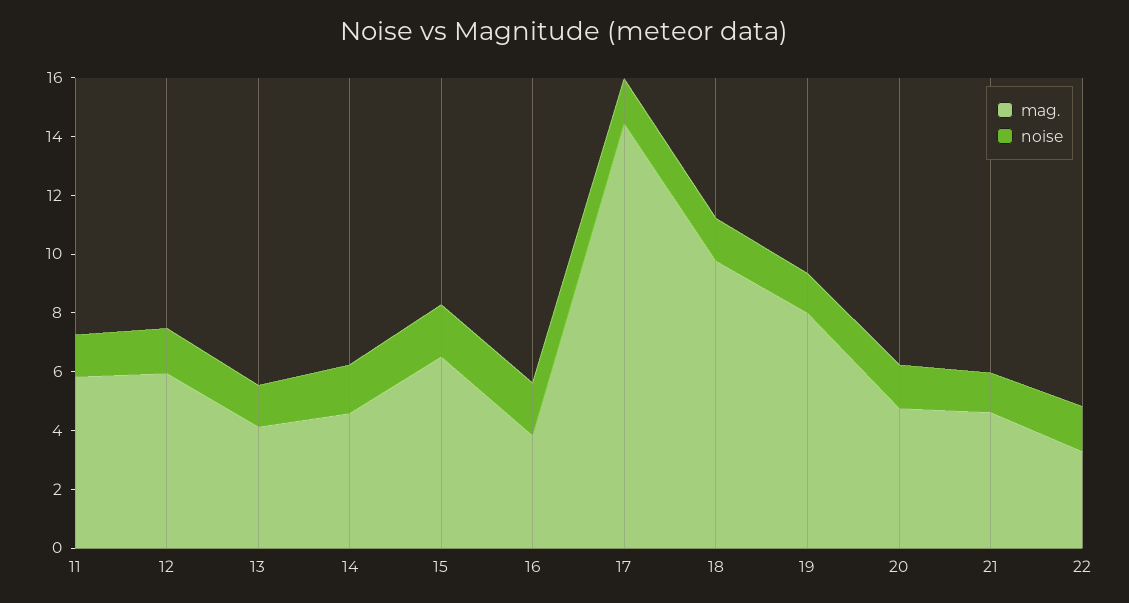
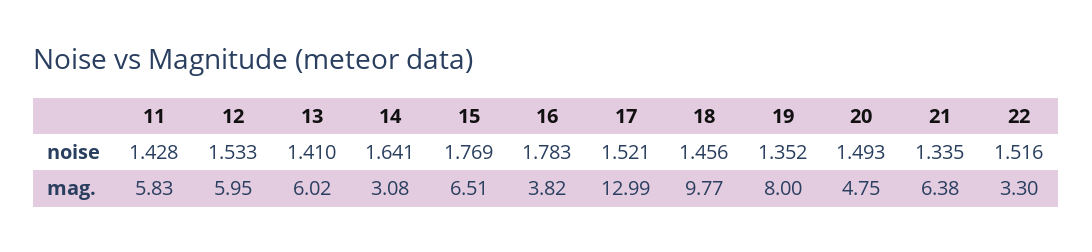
  {
    "mag.": {
      "11": 5.83,
      "12": 5.95,
-     "13": 4,
+     "13": 6.02,
-     "14": 4.5,
+     "14": 3.08,
      "15": 6.51,
      "16": 3.82,
-     "17": 14.5,
+     "17": 12.99,
      "18": 9.77,
      "19": 8,
      "20": 4.75,
-     "21": 4.5,
+     "21": 6.38,
      "22": 3.3
    },
    "noise": {
      "11": 1.428,
      "12": 1.533,
      "13": 1.41,
      "14": 1.641,
      "15": 1.769,
      "16": 1.783,
      "17": 1.521,
      "18": 1.456,
      "19": 1.352,
      "20": 1.493,
      "21": 1.335,
      "22": 1.516
    }
  }

